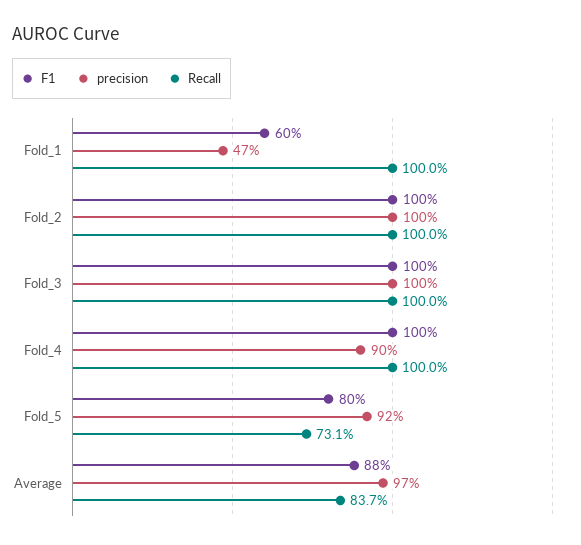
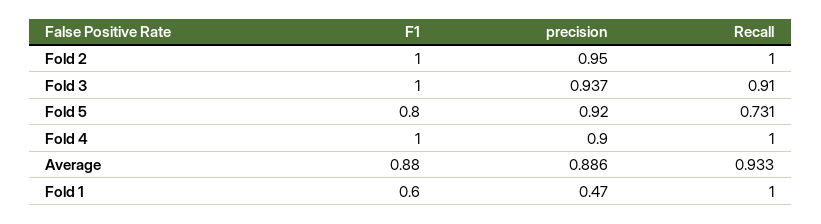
  {
    "F1": {
      "Fold_1": 0.6,
      "Fold_2": 1,
      "Fold_3": 1,
      "Fold_4": 1,
      "Fold_5": 0.8,
      "Average": 0.88
    },
    "precision": {
      "Fold_1": 0.47,
-     "Fold_2": 1,
+     "Fold_2": 0.95,
-     "Fold_3": 1,
+     "Fold_3": 0.937,
      "Fold_4": 0.9,
      "Fold_5": 0.92,
-     "Average": 0.97
+     "Average": 0.886
    },
    "Recall": {
      "Fold_1": 1,
      "Fold_2": 1,
-     "Fold_3": 1,
+     "Fold_3": 0.91,
      "Fold_4": 1,
      "Fold_5": 0.731,
-     "Average": 0.837
+     "Average": 0.933
    }
  }

